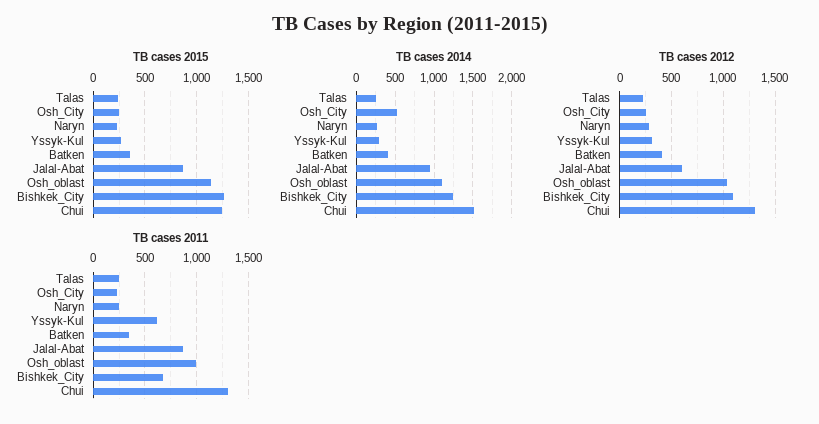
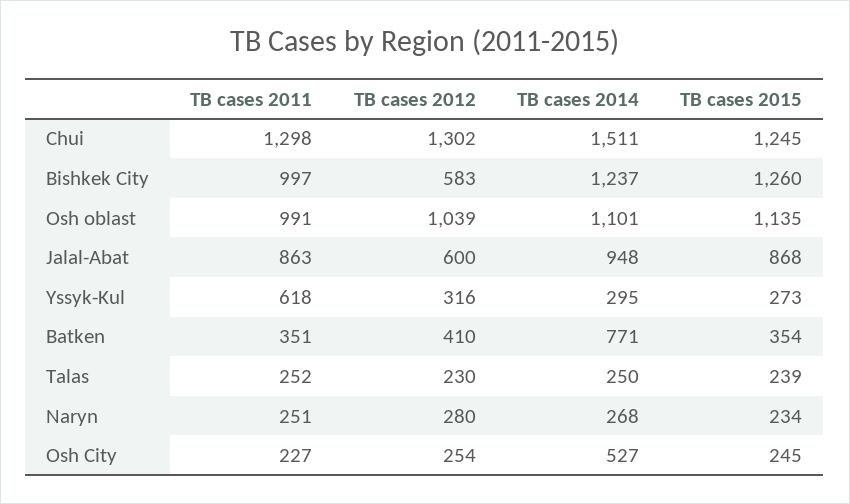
  {
    "TB cases 2015": {
      "Talas": 239,
      "Osh_City": 245,
      "Naryn": 234,
      "Yssyk-Kul": 273,
      "Batken": 354,
      "Jalal-Abat": 868,
      "Osh_oblast": 1135,
      "Bishkek_City": 1260,
      "Chui": 1245
    },
    "TB cases 2014": {
      "Talas": 250,
      "Osh_City": 527,
      "Naryn": 268,
      "Yssyk-Kul": 295,
-     "Batken": 400,
+     "Batken": 771,
      "Jalal-Abat": 948,
      "Osh_oblast": 1101,
      "Bishkek_City": 1237,
      "Chui": 1511
    },
    "TB cases 2012": {
      "Talas": 230,
      "Osh_City": 254,
      "Naryn": 280,
      "Yssyk-Kul": 316,
      "Batken": 410,
      "Jalal-Abat": 600,
      "Osh_oblast": 1039,
-     "Bishkek_City": 1100,
+     "Bishkek_City": 583,
      "Chui": 1302
    },
    "TB cases 2011": {
      "Talas": 252,
      "Osh_City": 227,
      "Naryn": 251,
      "Yssyk-Kul": 618,
      "Batken": 351,
      "Jalal-Abat": 863,
      "Osh_oblast": 991,
-     "Bishkek_City": 700,
+     "Bishkek_City": 997,
      "Chui": 1298
    }
  }

